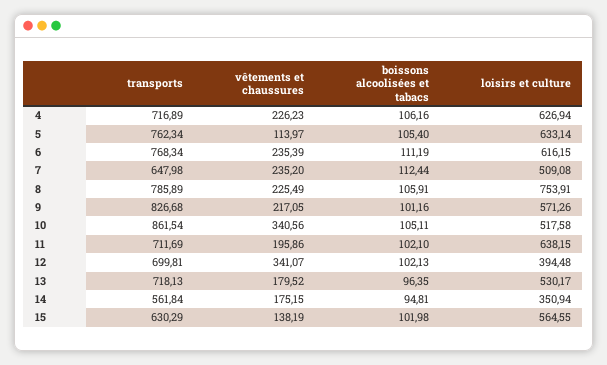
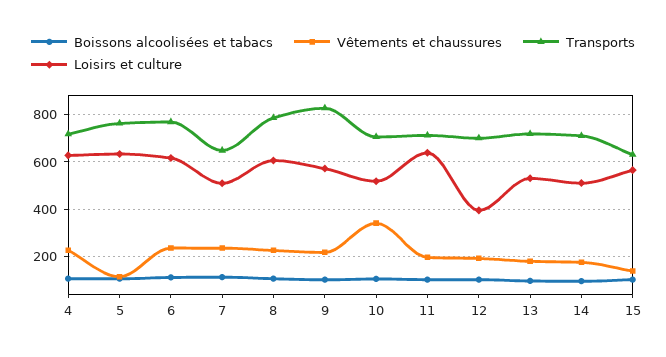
  {
    "transports": {
      "4": 716.89,
      "5": 762.34,
      "6": 768.34,
      "7": 647.98,
      "8": 785.89,
      "9": 826.68,
-     "10": 861.54,
+     "10": 700,
      "11": 711.69,
      "12": 699.81,
      "13": 718.13,
-     "14": 561.84,
+     "14": 700,
      "15": 630.29
    },
    "vêtements et chaussures": {
      "4": 226.23,
      "5": 113.97,
      "6": 235.39,
      "7": 235.2,
      "8": 225.49,
      "9": 217.05,
      "10": 340.56,
      "11": 195.86,
-     "12": 341.07,
+     "12": 200,
      "13": 179.52,
      "14": 175.15,
      "15": 138.19
    },
    "boissons alcoolisées et tabacs": {
      "4": 106.16,
      "5": 105.4,
      "6": 111.19,
      "7": 112.44,
      "8": 105.91,
      "9": 101.16,
      "10": 105.11,
      "11": 102.1,
      "12": 102.13,
      "13": 96.35,
      "14": 94.81,
      "15": 101.98
    },
    "loisirs et culture": {
      "4": 626.94,
      "5": 633.14,
      "6": 616.15,
      "7": 509.08,
-     "8": 753.91,
+     "8": 600,
      "9": 571.26,
      "10": 517.58,
      "11": 638.15,
      "12": 394.48,
      "13": 530.17,
-     "14": 350.94,
+     "14": 500,
      "15": 564.55
    }
  }

